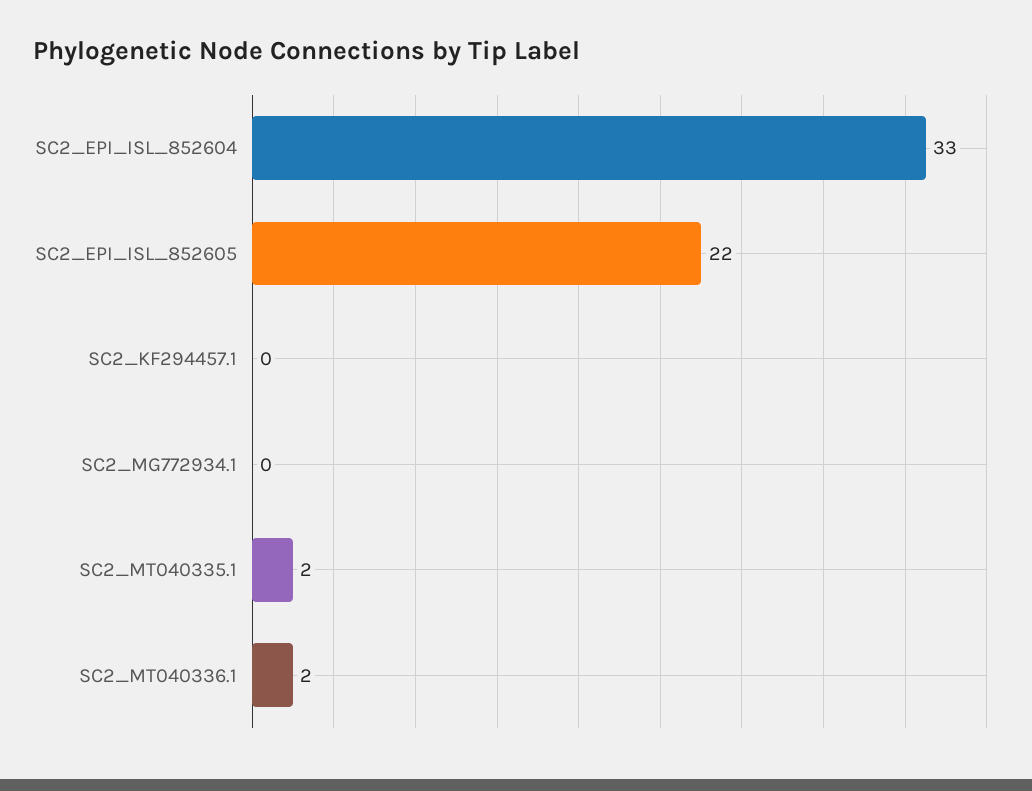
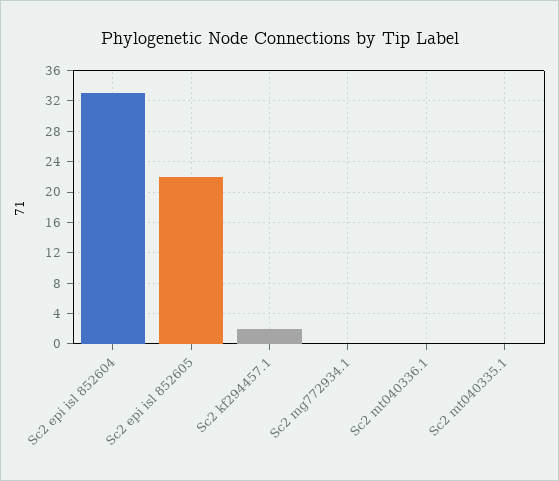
  {
    "SC2_EPI_ISL_852604": 33,
    "SC2_EPI_ISL_852605": 22,
-   "SC2_KF294457.1": 0,
+   "SC2_KF294457.1": 2,
    "SC2_MG772934.1": 0,
-   "SC2_MT040335.1": 2,
+   "SC2_MT040335.1": 0,
-   "SC2_MT040336.1": 2
+   "SC2_MT040336.1": 0
  }

